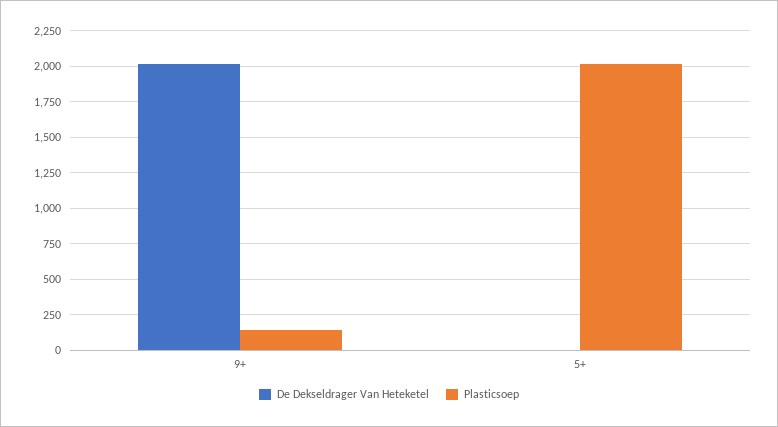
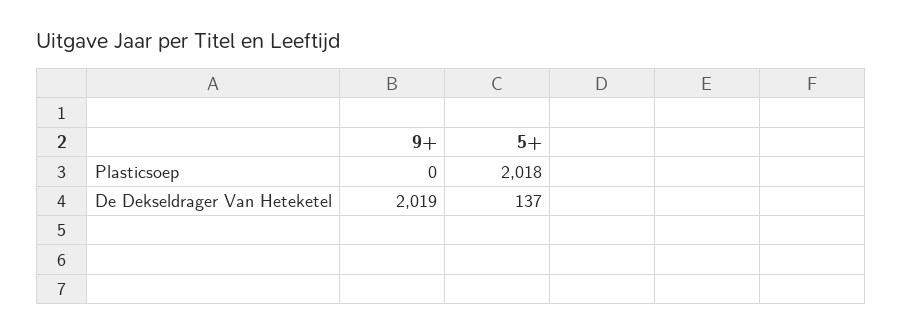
  {
    "De Dekseldrager Van Heteketel": {
      "9+": 2019,
-     "5+": 0
+     "5+": 137
    },
    "Plasticsoep": {
-     "9+": 150,
+     "9+": 0,
      "5+": 2018
    }
  }

